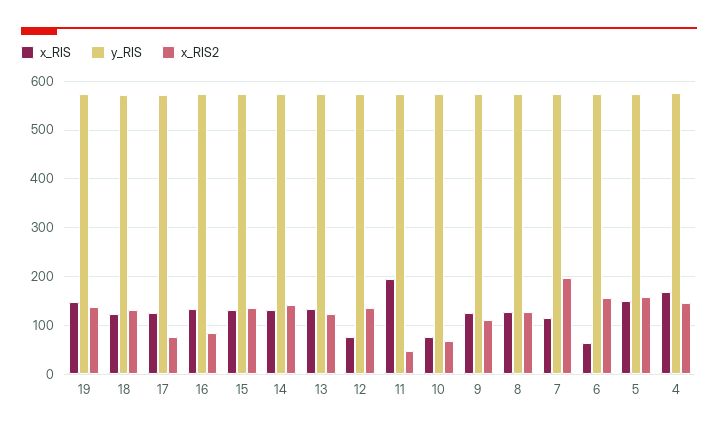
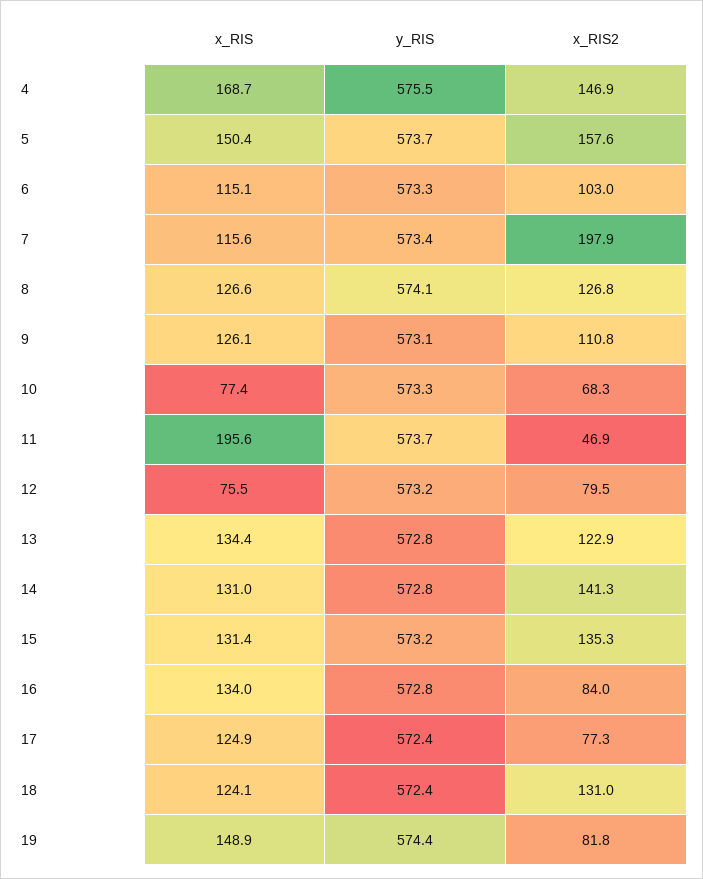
  {
    "x_RIS": {
      "19": 148.9,
      "18": 124.1,
      "17": 124.9,
      "16": 134,
      "15": 131.4,
      "14": 131,
      "13": 134.4,
      "12": 75.5,
      "11": 195.6,
      "10": 77.4,
      "9": 126.1,
      "8": 126.6,
      "7": 115.6,
-     "6": 60,
+     "6": 115.1,
      "5": 150.4,
      "4": 168.7
    },
    "y_RIS": {
      "19": 574.4,
      "18": 572.4,
      "17": 572.4,
      "16": 572.8,
      "15": 573.2,
      "14": 572.8,
      "13": 572.8,
      "12": 573.2,
      "11": 573.7,
      "10": 573.3,
      "9": 573.1,
      "8": 574.1,
      "7": 573.4,
      "6": 573.3,
      "5": 573.7,
      "4": 575.5
    },
    "x_RIS2": {
-     "19": 140,
+     "19": 81.8,
      "18": 131,
      "17": 77.3,
      "16": 84,
      "15": 135.3,
      "14": 141.3,
      "13": 122.9,
-     "12": 140,
+     "12": 79.5,
      "11": 46.9,
      "10": 68.3,
      "9": 110.8,
      "8": 126.8,
      "7": 197.9,
-     "6": 160,
+     "6": 103,
      "5": 157.6,
      "4": 146.9
    }
  }

